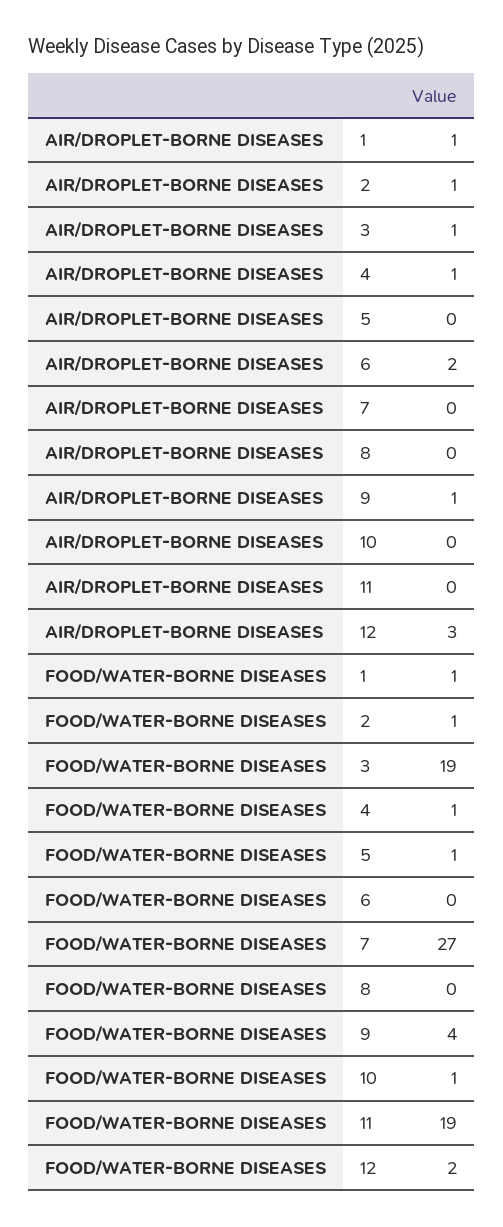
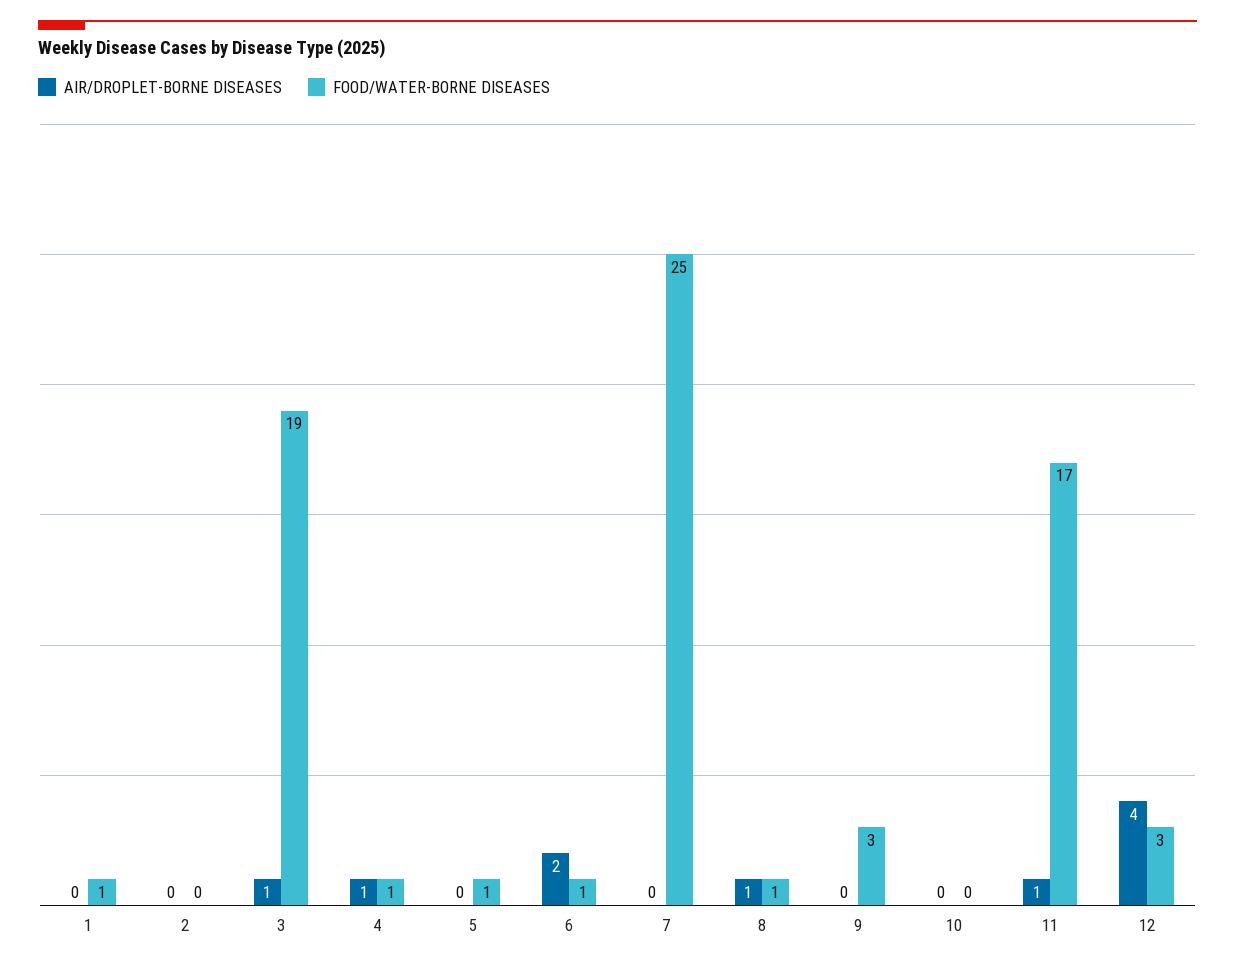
  {
    "AIR/DROPLET-BORNE DISEASES": {
-     "1": 1,
+     "1": 0,
-     "2": 1,
+     "2": 0,
      "3": 1,
      "4": 1,
      "5": 0,
      "6": 2,
      "7": 0,
-     "8": 0,
+     "8": 1,
-     "9": 1,
+     "9": 0,
      "10": 0,
-     "11": 0,
+     "11": 1,
-     "12": 3
+     "12": 4
    },
    "FOOD/WATER-BORNE DISEASES": {
      "1": 1,
-     "2": 1,
+     "2": 0,
      "3": 19,
      "4": 1,
      "5": 1,
-     "6": 0,
+     "6": 1,
-     "7": 27,
+     "7": 25,
-     "8": 0,
+     "8": 1,
-     "9": 4,
+     "9": 3,
-     "10": 1,
+     "10": 0,
-     "11": 19,
+     "11": 17,
-     "12": 2
+     "12": 3
    }
  }

